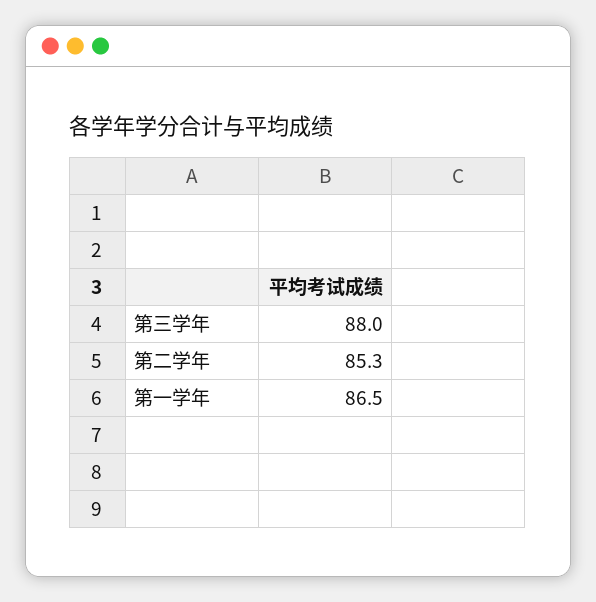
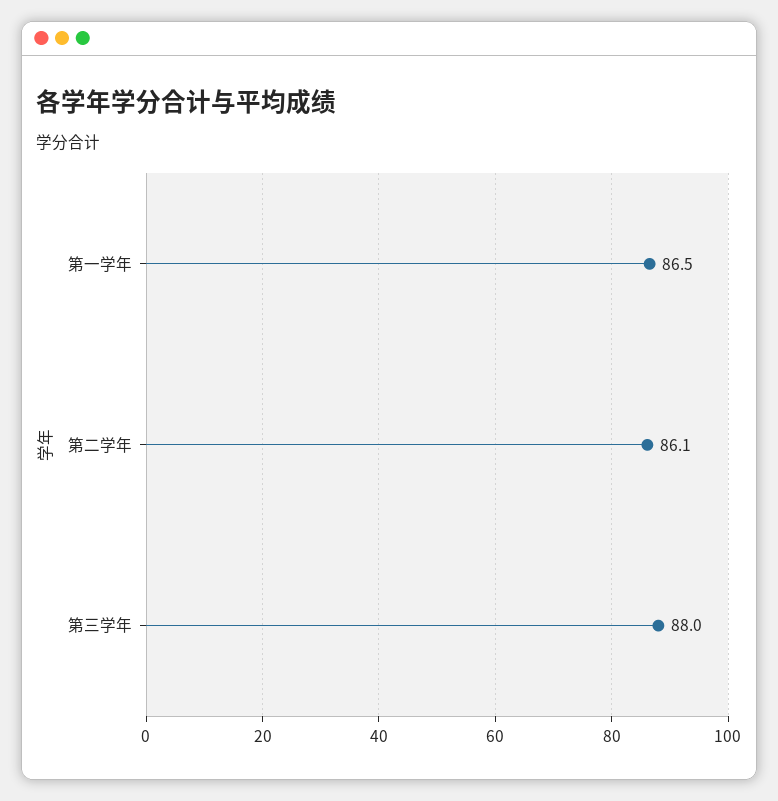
  {
    "第三学年": 88,
-   "第二学年": 85.3,
+   "第二学年": 86.1,
    "第一学年": 86.5
  }

